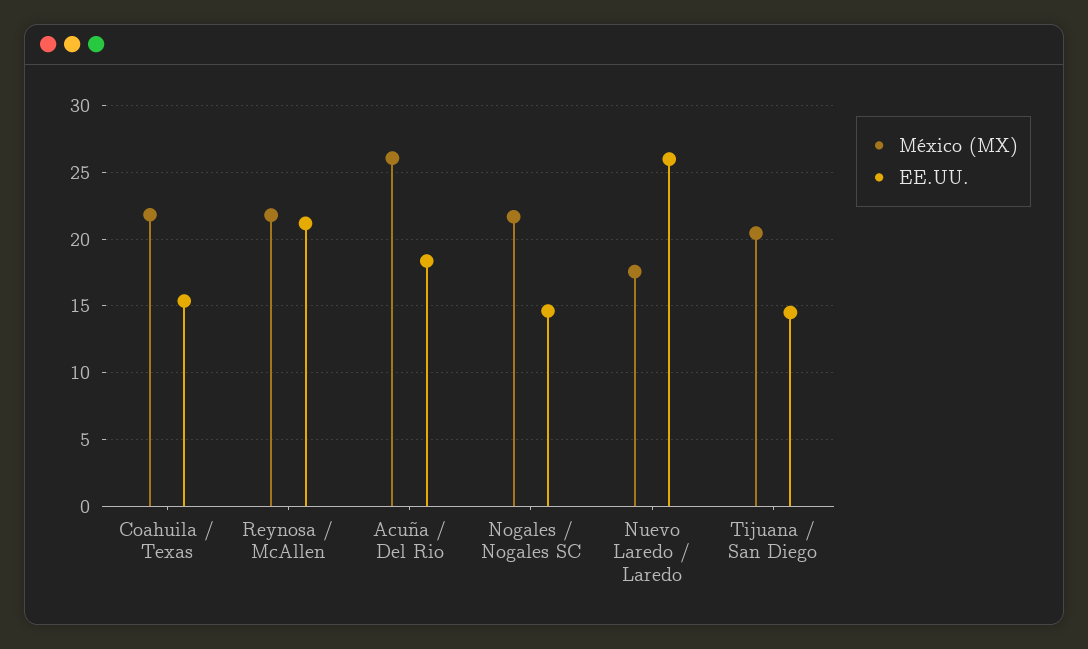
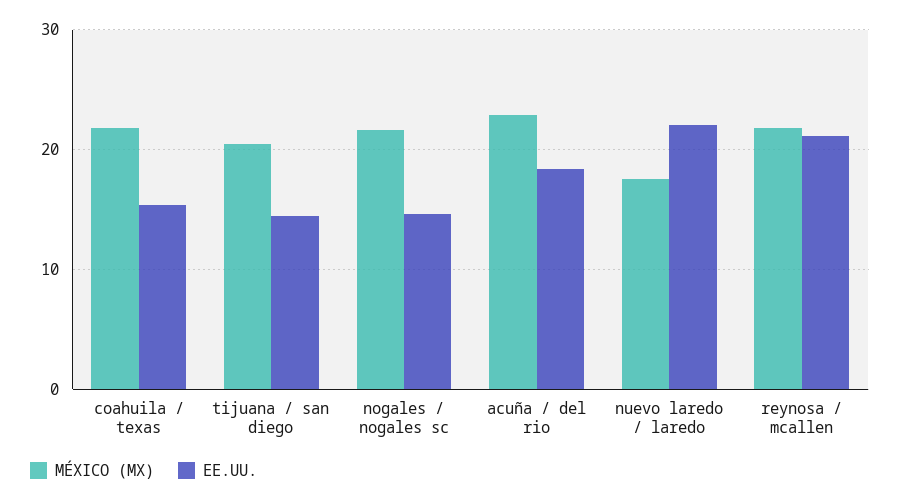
  {
    "México (MX)": {
      "Coahuila / Texas": 22,
      "Reynosa / McAllen": 22,
-     "Acuña / Del Rio": 26,
+     "Acuña / Del Rio": 23,
      "Nogales / Nogales SC": 21.5,
      "Nuevo Laredo / Laredo": 17.5,
      "Tijuana / San Diego": 20.5
    },
    "EE.UU.": {
      "Coahuila / Texas": 15.5,
      "Reynosa / McAllen": 21,
      "Acuña / Del Rio": 18.5,
      "Nogales / Nogales SC": 14.5,
-     "Nuevo Laredo / Laredo": 26,
+     "Nuevo Laredo / Laredo": 22,
      "Tijuana / San Diego": 14.5
    }
  }

